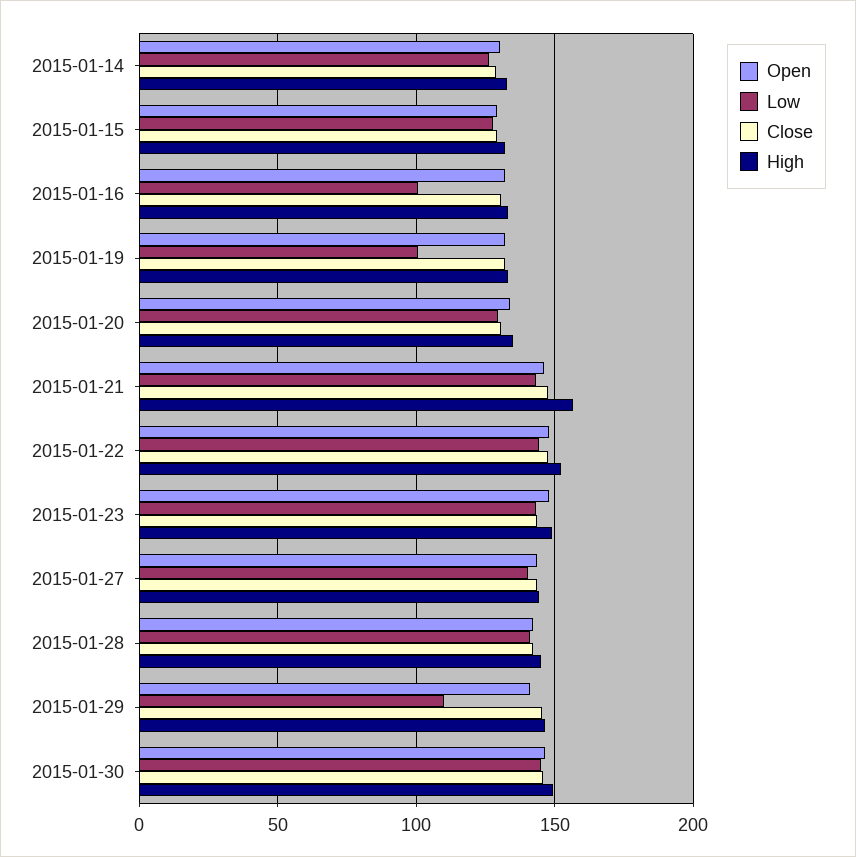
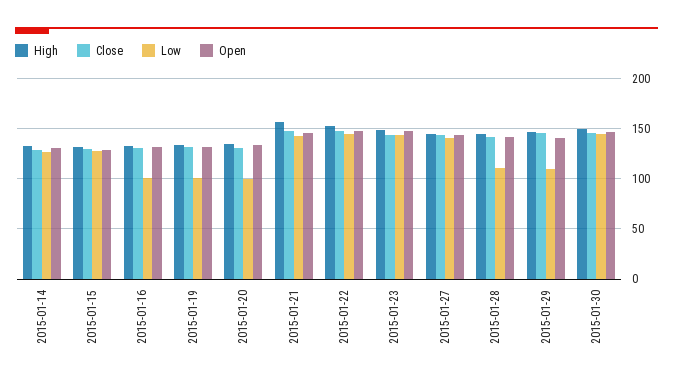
  {
    "Open": {
      "2015-01-14": 130,
      "2015-01-15": 130,
      "2015-01-16": 130,
      "2015-01-19": 130,
      "2015-01-20": 135,
      "2015-01-21": 145,
      "2015-01-22": 150,
      "2015-01-23": 150,
      "2015-01-27": 145,
      "2015-01-28": 140,
      "2015-01-29": 140,
      "2015-01-30": 145
    },
    "Low": {
      "2015-01-14": 125,
      "2015-01-15": 130,
      "2015-01-16": 100,
      "2015-01-19": 100,
-     "2015-01-20": 130,
+     "2015-01-20": 100,
      "2015-01-21": 145,
      "2015-01-22": 145,
      "2015-01-23": 145,
      "2015-01-27": 140,
-     "2015-01-28": 140,
+     "2015-01-28": 110,
      "2015-01-29": 110,
      "2015-01-30": 145
    },
    "Close": {
      "2015-01-14": 130,
      "2015-01-15": 130,
      "2015-01-16": 130,
      "2015-01-19": 130,
      "2015-01-20": 130,
      "2015-01-21": 145,
      "2015-01-22": 150,
      "2015-01-23": 145,
      "2015-01-27": 145,
      "2015-01-28": 140,
      "2015-01-29": 145,
      "2015-01-30": 145
    },
    "High": {
      "2015-01-14": 135,
      "2015-01-15": 130,
      "2015-01-16": 135,
      "2015-01-19": 135,
      "2015-01-20": 135,
      "2015-01-21": 155,
      "2015-01-22": 150,
      "2015-01-23": 150,
      "2015-01-27": 145,
      "2015-01-28": 145,
      "2015-01-29": 145,
      "2015-01-30": 150
    }
  }

